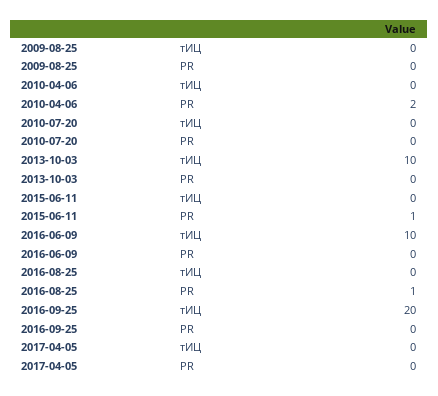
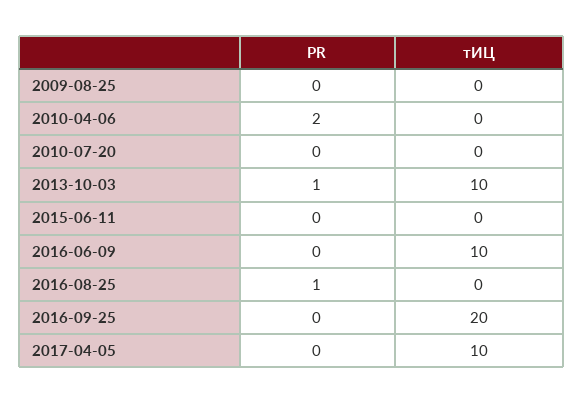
  {
    "2009-08-25": {
      "тИЦ": 0,
      "PR": 0
    },
    "2010-04-06": {
      "тИЦ": 0,
      "PR": 2
    },
    "2010-07-20": {
      "тИЦ": 0,
      "PR": 0
    },
    "2013-10-03": {
      "тИЦ": 10,
-     "PR": 0
+     "PR": 1
    },
    "2015-06-11": {
      "тИЦ": 0,
-     "PR": 1
+     "PR": 0
    },
    "2016-06-09": {
      "тИЦ": 10,
      "PR": 0
    },
    "2016-08-25": {
      "тИЦ": 0,
      "PR": 1
    },
    "2016-09-25": {
      "тИЦ": 20,
      "PR": 0
    },
    "2017-04-05": {
-     "тИЦ": 0,
+     "тИЦ": 10,
      "PR": 0
    }
  }

